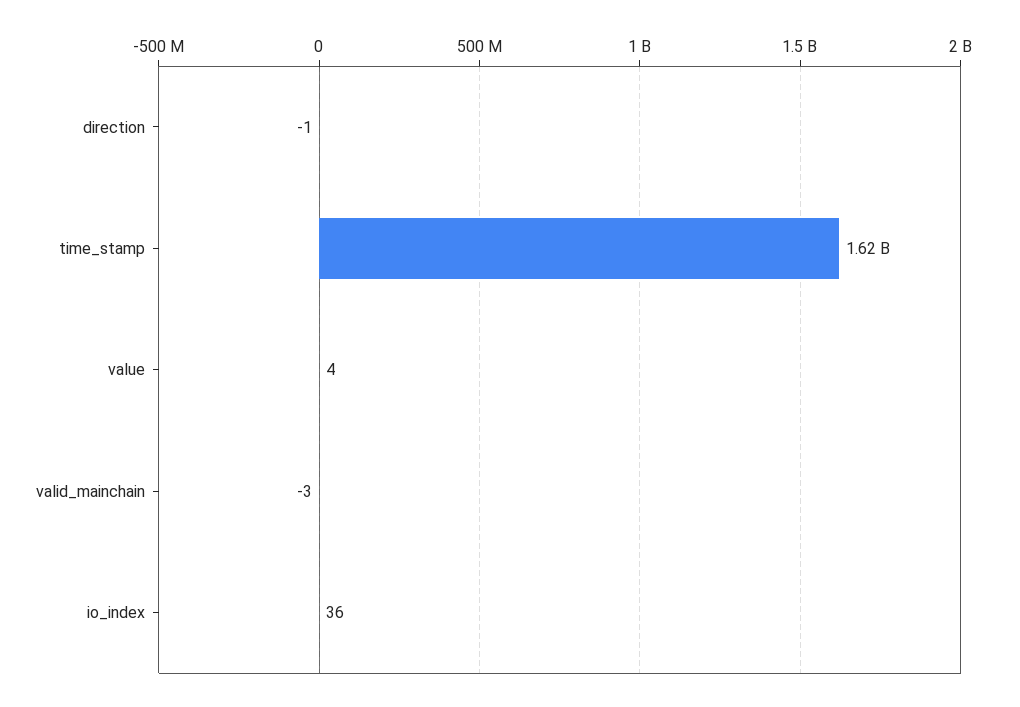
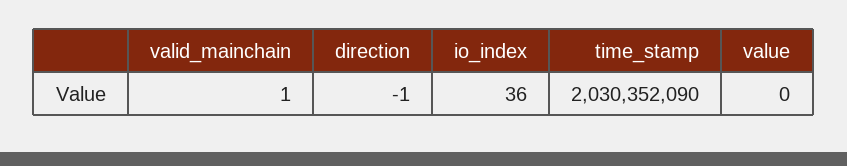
  {
    "direction": -1,
-   "time_stamp": 1620000000,
+   "time_stamp": 2030352090,
-   "value": 4,
+   "value": 0,
-   "valid_mainchain": -3,
+   "valid_mainchain": 1,
    "io_index": 36
  }

